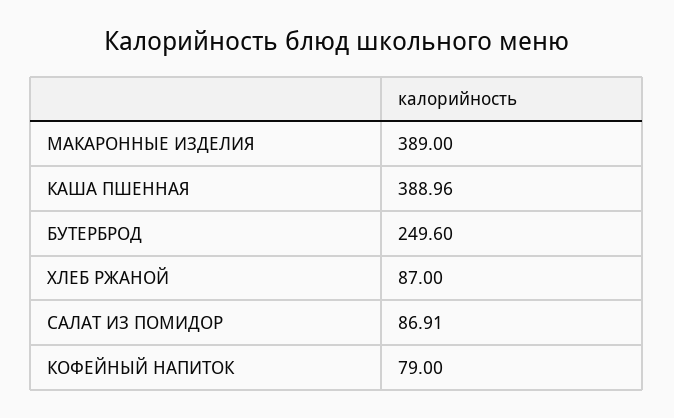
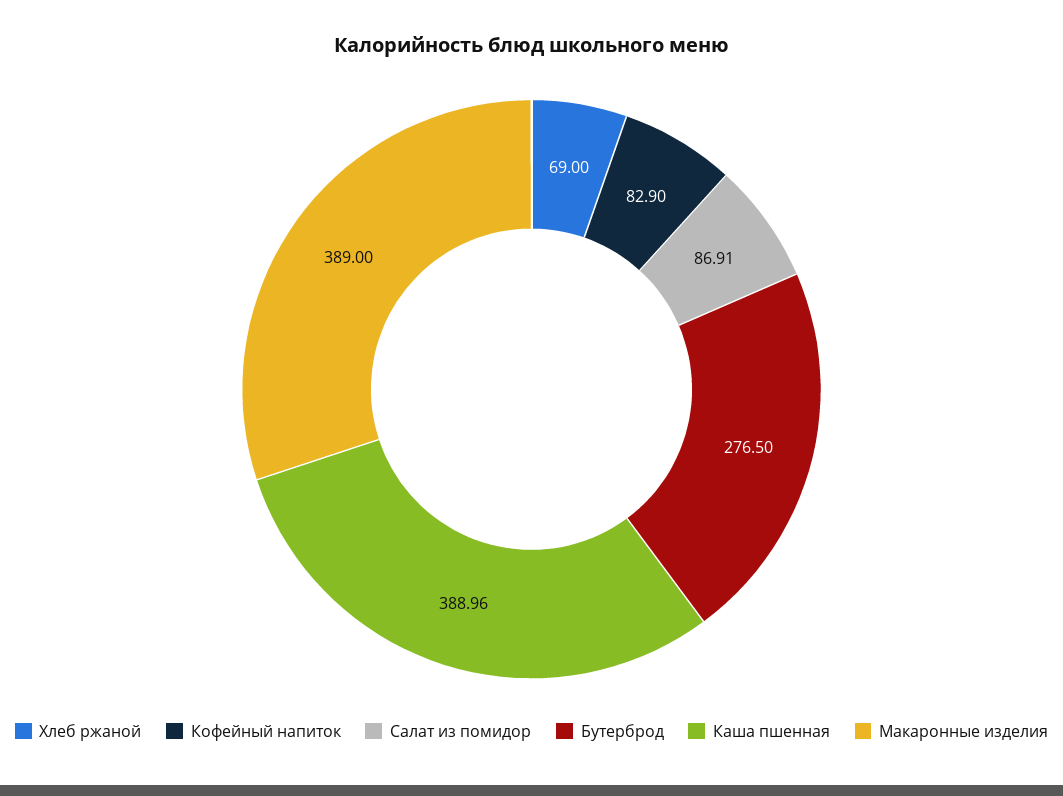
  {
    "МАКАРОННЫЕ ИЗДЕЛИЯ": 389,
    "КАША ПШЕННАЯ": 388.96,
-   "БУТЕРБРОД": 249.6,
+   "БУТЕРБРОД": 276.5,
-   "ХЛЕБ РЖАНОЙ": 87,
+   "ХЛЕБ РЖАНОЙ": 69,
    "САЛАТ ИЗ ПОМИДОР": 86.91,
-   "КОФЕЙНЫЙ НАПИТОК": 79
+   "КОФЕЙНЫЙ НАПИТОК": 82.9
  }

